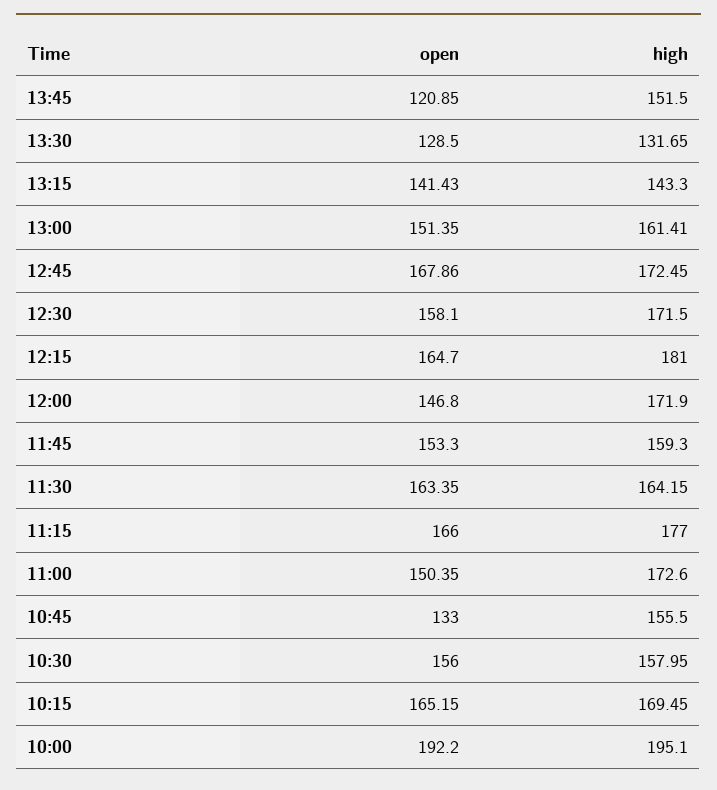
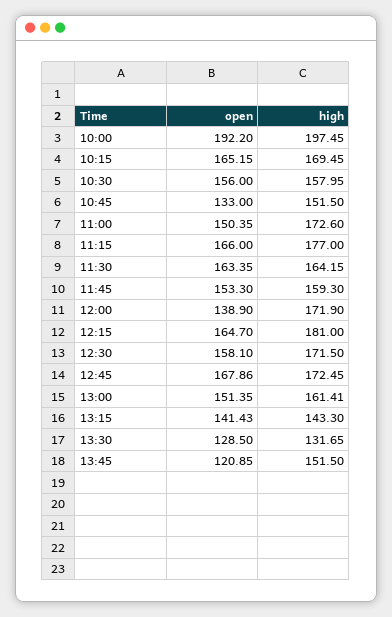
  {
    "open": {
      "13:45": 120.85,
      "13:30": 128.5,
      "13:15": 141.43,
      "13:00": 151.35,
      "12:45": 167.86,
      "12:30": 158.1,
      "12:15": 164.7,
-     "12:00": 146.8,
+     "12:00": 138.9,
      "11:45": 153.3,
      "11:30": 163.35,
      "11:15": 166,
      "11:00": 150.35,
      "10:45": 133,
      "10:30": 156,
      "10:15": 165.15,
      "10:00": 192.2
    },
    "high": {
      "13:45": 151.5,
      "13:30": 131.65,
      "13:15": 143.3,
      "13:00": 161.41,
      "12:45": 172.45,
      "12:30": 171.5,
      "12:15": 181,
      "12:00": 171.9,
      "11:45": 159.3,
      "11:30": 164.15,
      "11:15": 177,
      "11:00": 172.6,
-     "10:45": 155.5,
+     "10:45": 151.5,
      "10:30": 157.95,
      "10:15": 169.45,
-     "10:00": 195.1
+     "10:00": 197.45
    }
  }

